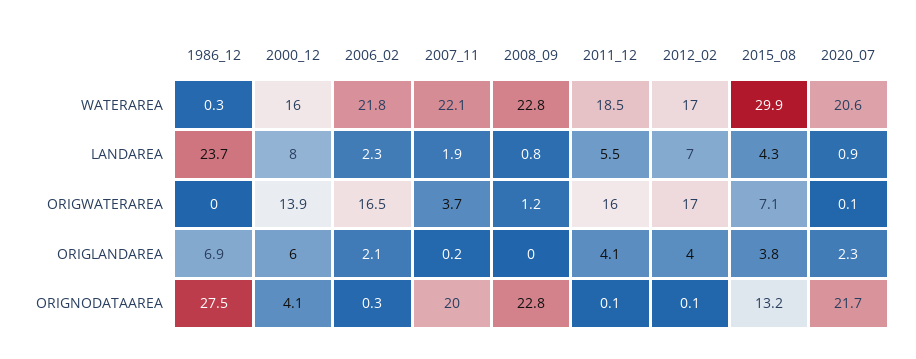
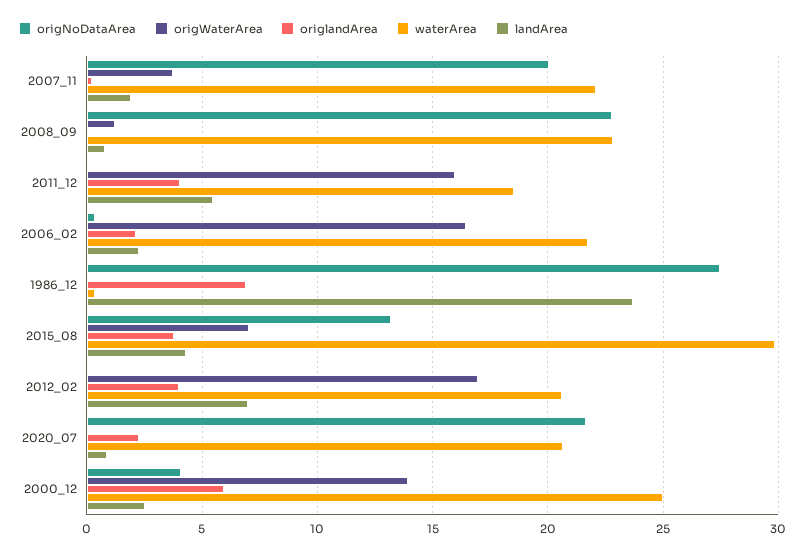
  {
    "WATERAREA": {
      "1986_12": 0.3,
-     "2000_12": 16,
+     "2000_12": 25,
      "2006_02": 21.8,
      "2007_11": 22.1,
      "2008_09": 22.8,
      "2011_12": 18.5,
-     "2012_02": 17,
+     "2012_02": 20.5,
      "2015_08": 29.9,
      "2020_07": 20.6
    },
    "LANDAREA": {
      "1986_12": 23.7,
-     "2000_12": 8,
+     "2000_12": 2.5,
      "2006_02": 2.3,
      "2007_11": 1.9,
      "2008_09": 0.8,
      "2011_12": 5.5,
      "2012_02": 7,
      "2015_08": 4.3,
      "2020_07": 0.9
    },
    "ORIGWATERAREA": {
      "1986_12": 0,
      "2000_12": 13.9,
      "2006_02": 16.5,
      "2007_11": 3.7,
      "2008_09": 1.2,
      "2011_12": 16,
      "2012_02": 17,
      "2015_08": 7.1,
      "2020_07": 0.1
    },
    "ORIGLANDAREA": {
      "1986_12": 6.9,
      "2000_12": 6,
      "2006_02": 2.1,
      "2007_11": 0.2,
      "2008_09": 0,
      "2011_12": 4.1,
      "2012_02": 4,
      "2015_08": 3.8,
      "2020_07": 2.3
    },
    "ORIGNODATAAREA": {
      "1986_12": 27.5,
      "2000_12": 4.1,
      "2006_02": 0.3,
      "2007_11": 20,
      "2008_09": 22.8,
      "2011_12": 0.1,
      "2012_02": 0.1,
      "2015_08": 13.2,
      "2020_07": 21.7
    }
  }

